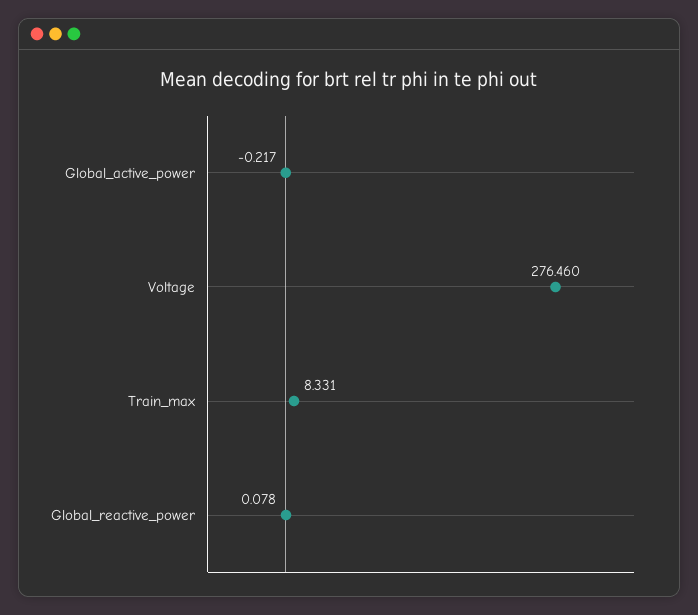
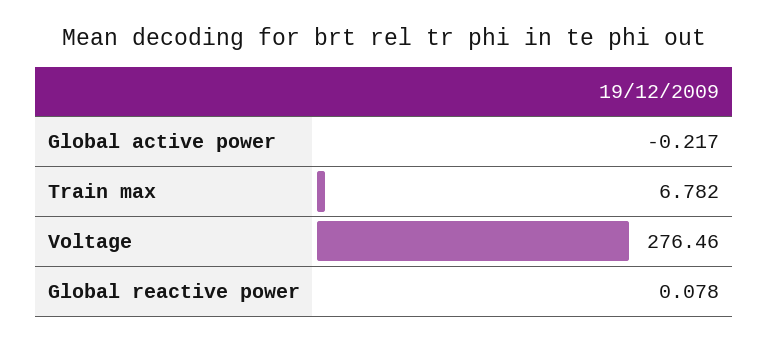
  {
    "Global_active_power": -0.217,
    "Voltage": 276.46,
-   "Train_max": 8.331,
+   "Train_max": 6.782,
    "Global_reactive_power": 0.078
  }

